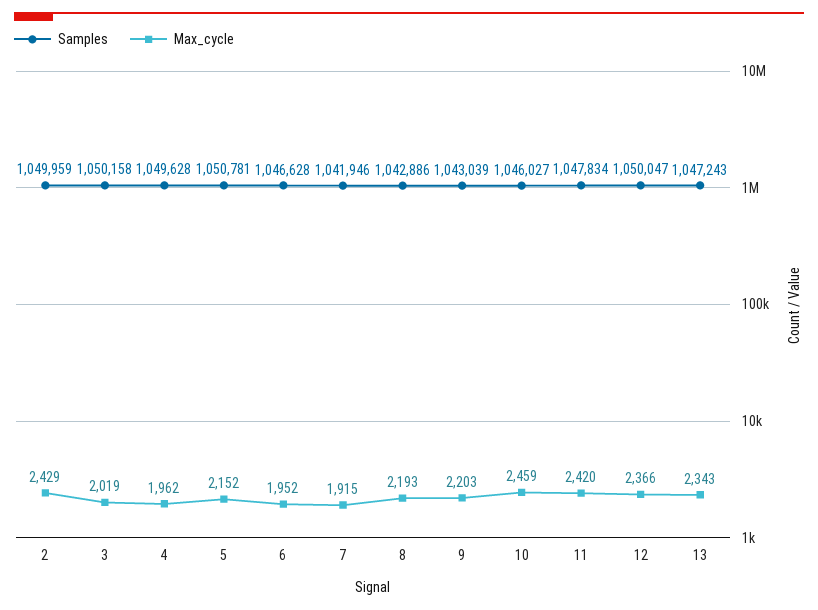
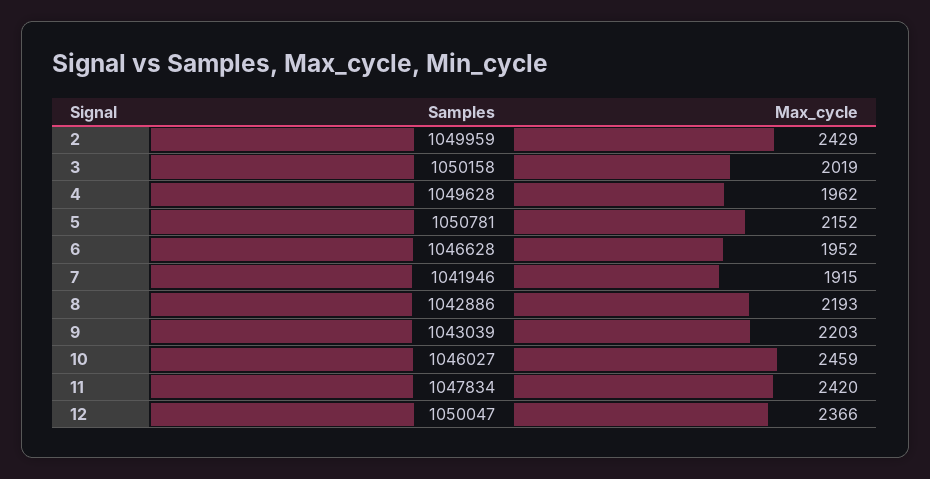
  {
    "Samples": {
      "2": 1049959,
      "3": 1050158,
      "4": 1049628,
      "5": 1050781,
      "6": 1046628,
      "7": 1041946,
      "8": 1042886,
      "9": 1043039,
      "10": 1046027,
      "11": 1047834,
-     "12": 1050047,
+     "12": 1050047
-     "13": 1047243
    },
    "Max_cycle": {
      "2": 2429,
      "3": 2019,
      "4": 1962,
      "5": 2152,
      "6": 1952,
      "7": 1915,
      "8": 2193,
      "9": 2203,
      "10": 2459,
      "11": 2420,
-     "12": 2366,
+     "12": 2366
-     "13": 2343
    }
  }

